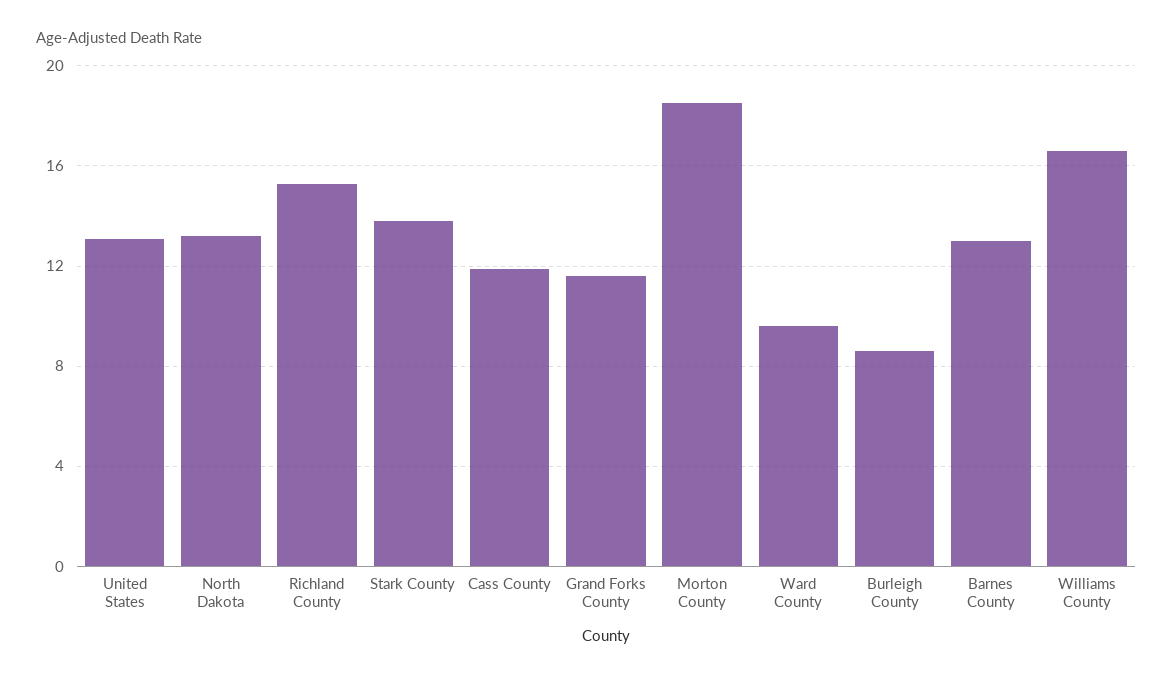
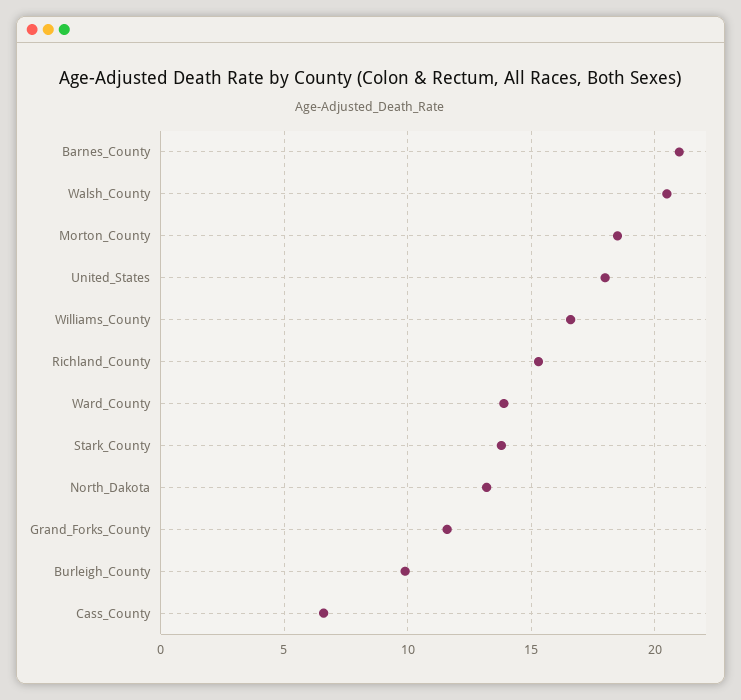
  {
-   "United States": 13,
+   "United States": 18,
    "North Dakota": 13,
    "Richland County": 15.5,
    "Stark County": 14,
-   "Cass County": 12,
+   "Cass County": 6.5,
    "Grand Forks County": 11.5,
    "Morton County": 18.5,
-   "Ward County": 9.5,
+   "Ward County": 14,
-   "Burleigh County": 8.5,
+   "Burleigh County": 10,
-   "Barnes County": 13,
+   "Barnes County": 21,
-   "Williams County": 16.5
+   "Williams County": 16.5,
+   "Walsh_County": 20.5
  }

